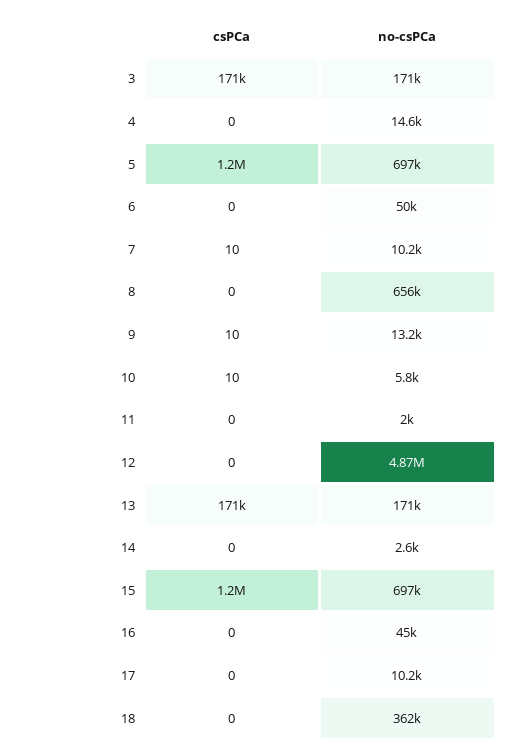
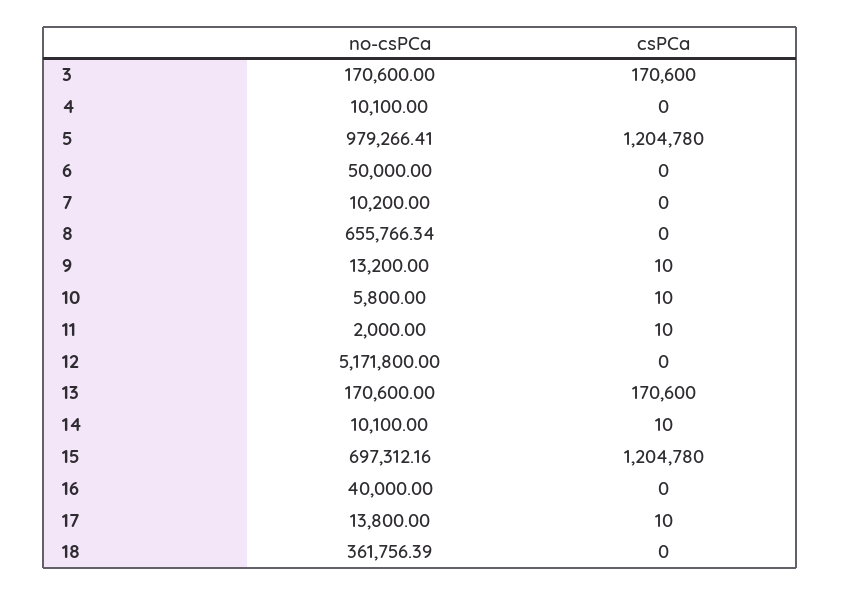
  {
    "csPCa": {
      "3": 170600,
      "4": 0,
      "5": 1204780,
      "6": 0,
-     "7": 10,
+     "7": 0,
      "8": 0,
      "9": 10,
      "10": 10,
-     "11": 0,
+     "11": 10,
      "12": 0,
      "13": 170600,
-     "14": 0,
+     "14": 10,
      "15": 1204780,
      "16": 0,
-     "17": 0,
+     "17": 10,
      "18": 0
    },
    "no-csPCa": {
      "3": 170600,
-     "4": 14600,
+     "4": 10100,
-     "5": 697000,
+     "5": 979266.41,
      "6": 50000,
      "7": 10200,
      "8": 655766.34,
      "9": 13200,
      "10": 5800,
      "11": 2000,
-     "12": 4870000,
+     "12": 5171800,
      "13": 170600,
-     "14": 2600,
+     "14": 10100,
      "15": 697312.16,
-     "16": 45000,
+     "16": 40000,
-     "17": 10200,
+     "17": 13800,
      "18": 361756.39
    }
  }

